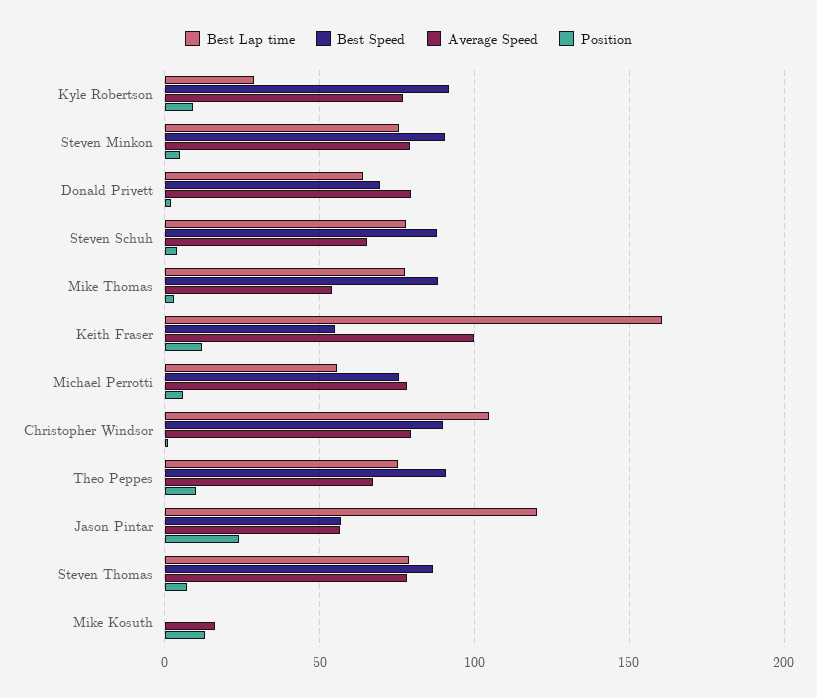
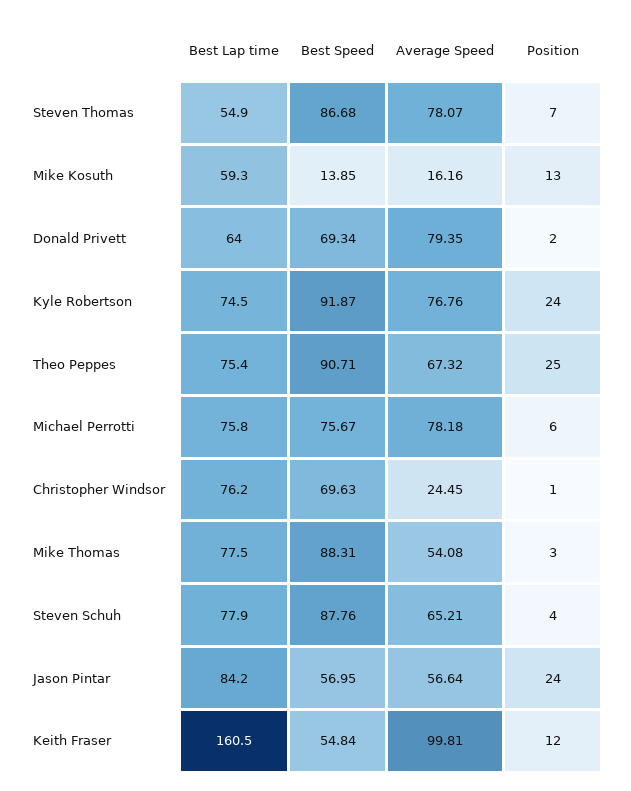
  {
    "Best Lap time": {
-     "Kyle Robertson": 30,
+     "Kyle Robertson": 74.5,
-     "Steven Minkon": 75,
      "Donald Privett": 64,
      "Steven Schuh": 77.9,
      "Mike Thomas": 77.5,
      "Keith Fraser": 160.5,
-     "Michael Perrotti": 55,
+     "Michael Perrotti": 75.8,
-     "Christopher Windsor": 105,
+     "Christopher Windsor": 76.2,
      "Theo Peppes": 75.4,
-     "Jason Pintar": 120,
+     "Jason Pintar": 84.2,
-     "Steven Thomas": 80,
+     "Steven Thomas": 54.9,
-     "Mike Kosuth": 0
+     "Mike Kosuth": 59.3
    },
    "Best Speed": {
      "Kyle Robertson": 91.87,
-     "Steven Minkon": 90,
      "Donald Privett": 69.34,
      "Steven Schuh": 87.76,
      "Mike Thomas": 88.31,
      "Keith Fraser": 54.84,
      "Michael Perrotti": 75.67,
-     "Christopher Windsor": 90,
+     "Christopher Windsor": 69.63,
      "Theo Peppes": 90.71,
      "Jason Pintar": 56.95,
      "Steven Thomas": 86.68,
-     "Mike Kosuth": 0
+     "Mike Kosuth": 13.85
    },
    "Average Speed": {
      "Kyle Robertson": 76.76,
-     "Steven Minkon": 80,
      "Donald Privett": 79.35,
      "Steven Schuh": 65.21,
      "Mike Thomas": 54.08,
      "Keith Fraser": 99.81,
      "Michael Perrotti": 78.18,
-     "Christopher Windsor": 80,
+     "Christopher Windsor": 24.45,
      "Theo Peppes": 67.32,
      "Jason Pintar": 56.64,
      "Steven Thomas": 78.07,
      "Mike Kosuth": 16.16
    },
    "Position": {
-     "Kyle Robertson": 10,
+     "Kyle Robertson": 24,
-     "Steven Minkon": 5,
      "Donald Privett": 2,
      "Steven Schuh": 4,
      "Mike Thomas": 3,
      "Keith Fraser": 12,
      "Michael Perrotti": 6,
      "Christopher Windsor": 1,
-     "Theo Peppes": 10,
+     "Theo Peppes": 25,
      "Jason Pintar": 24,
      "Steven Thomas": 7,
      "Mike Kosuth": 13
    }
  }

